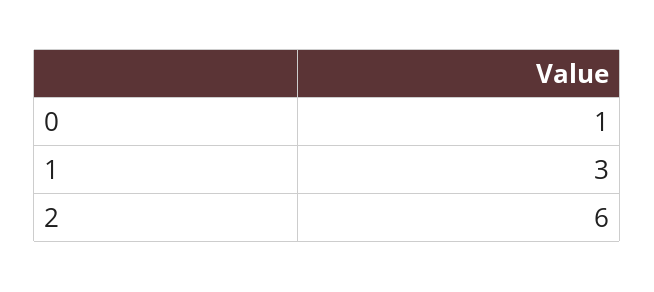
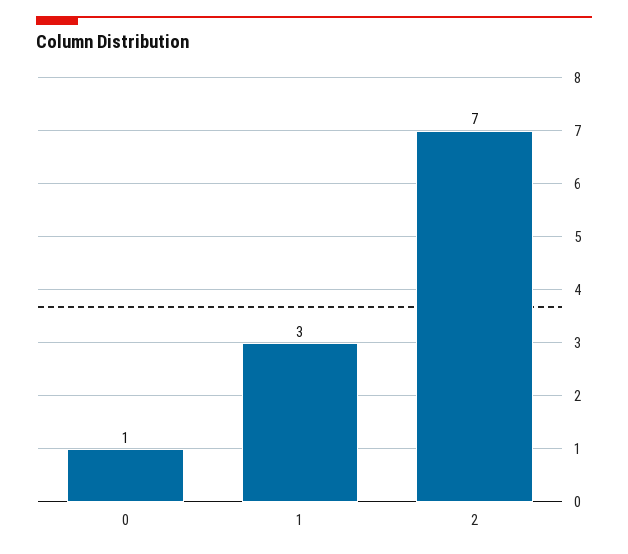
  {
    "0": 1,
    "1": 3,
-   "2": 6
+   "2": 7
  }

